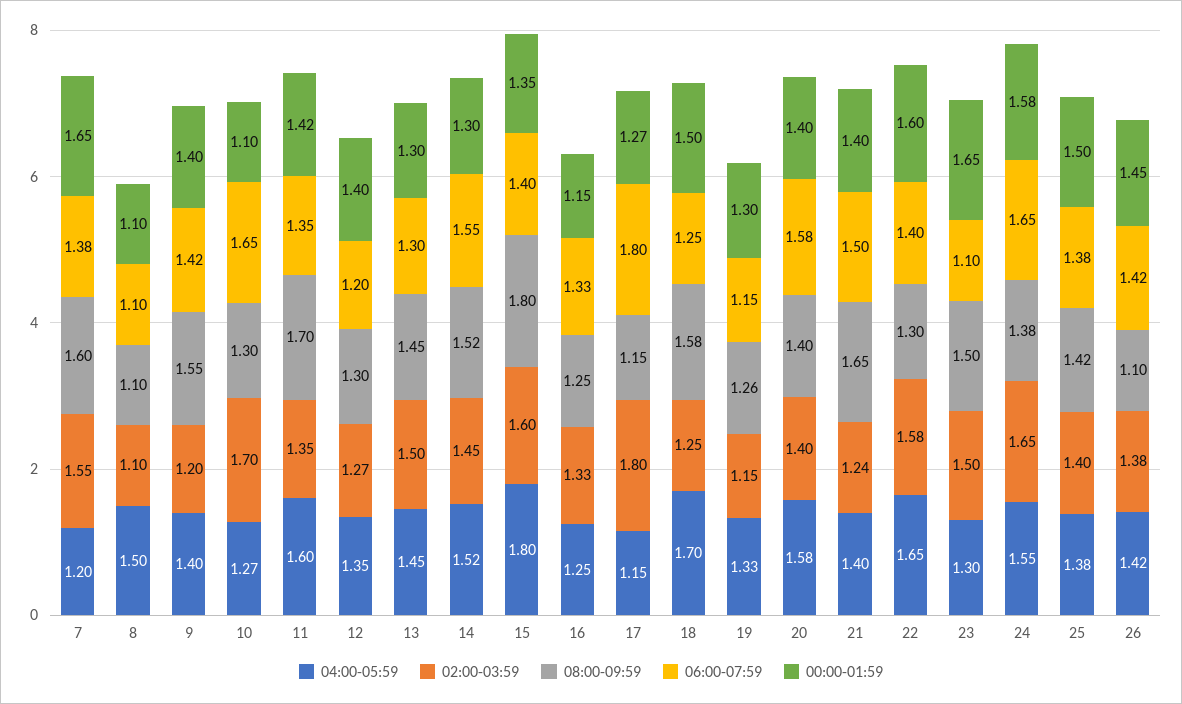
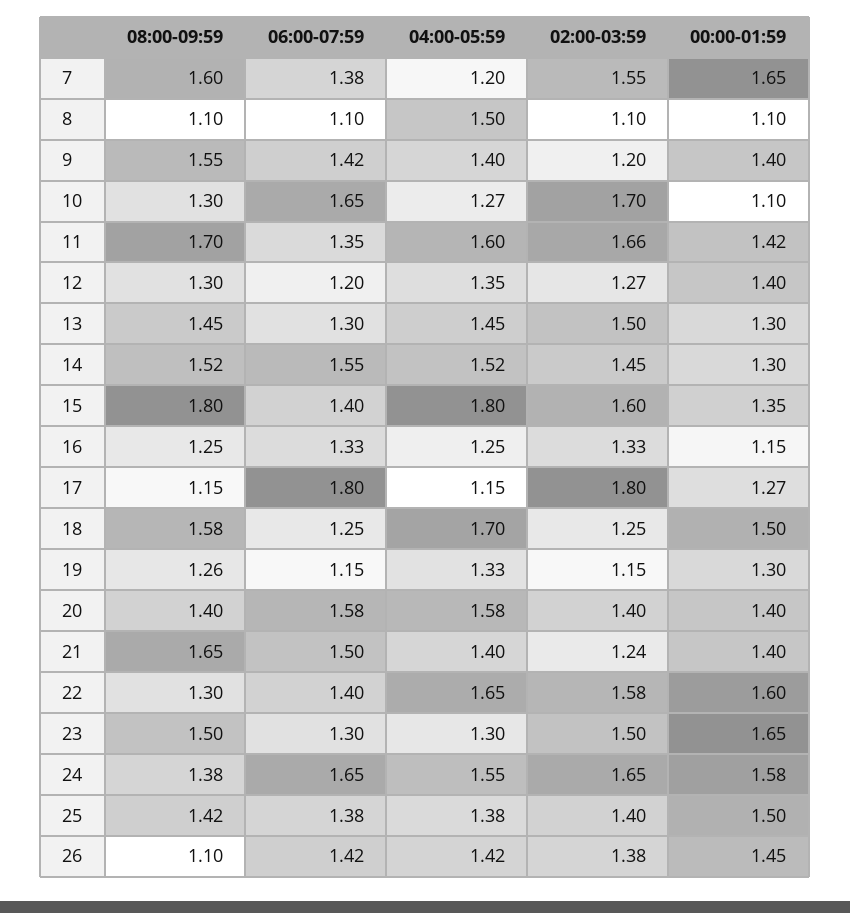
  {
    "04:00-05:59": {
      "7": 1.2,
      "8": 1.5,
      "9": 1.4,
      "10": 1.27,
      "11": 1.6,
      "12": 1.35,
      "13": 1.45,
      "14": 1.52,
      "15": 1.8,
      "16": 1.25,
      "17": 1.15,
      "18": 1.7,
      "19": 1.33,
      "20": 1.58,
      "21": 1.4,
      "22": 1.65,
      "23": 1.3,
      "24": 1.55,
      "25": 1.38,
      "26": 1.42
    },
    "02:00-03:59": {
      "7": 1.55,
      "8": 1.1,
      "9": 1.2,
      "10": 1.7,
-     "11": 1.35,
+     "11": 1.66,
      "12": 1.27,
      "13": 1.5,
      "14": 1.45,
      "15": 1.6,
      "16": 1.33,
      "17": 1.8,
      "18": 1.25,
      "19": 1.15,
      "20": 1.4,
      "21": 1.24,
      "22": 1.58,
      "23": 1.5,
      "24": 1.65,
      "25": 1.4,
      "26": 1.38
    },
    "08:00-09:59": {
      "7": 1.6,
      "8": 1.1,
      "9": 1.55,
      "10": 1.3,
      "11": 1.7,
      "12": 1.3,
      "13": 1.45,
      "14": 1.52,
      "15": 1.8,
      "16": 1.25,
      "17": 1.15,
      "18": 1.58,
      "19": 1.26,
      "20": 1.4,
      "21": 1.65,
      "22": 1.3,
      "23": 1.5,
      "24": 1.38,
      "25": 1.42,
      "26": 1.1
    },
    "06:00-07:59": {
      "7": 1.38,
      "8": 1.1,
      "9": 1.42,
      "10": 1.65,
      "11": 1.35,
      "12": 1.2,
      "13": 1.3,
      "14": 1.55,
      "15": 1.4,
      "16": 1.33,
      "17": 1.8,
      "18": 1.25,
      "19": 1.15,
      "20": 1.58,
      "21": 1.5,
      "22": 1.4,
-     "23": 1.1,
+     "23": 1.3,
      "24": 1.65,
      "25": 1.38,
      "26": 1.42
    },
    "00:00-01:59": {
      "7": 1.65,
      "8": 1.1,
      "9": 1.4,
      "10": 1.1,
      "11": 1.42,
      "12": 1.4,
      "13": 1.3,
      "14": 1.3,
      "15": 1.35,
      "16": 1.15,
      "17": 1.27,
      "18": 1.5,
      "19": 1.3,
      "20": 1.4,
      "21": 1.4,
      "22": 1.6,
      "23": 1.65,
      "24": 1.58,
      "25": 1.5,
      "26": 1.45
    }
  }

